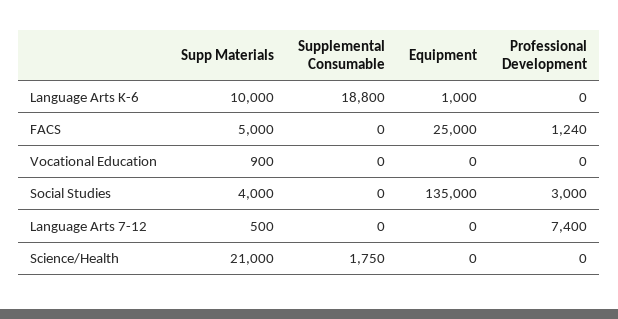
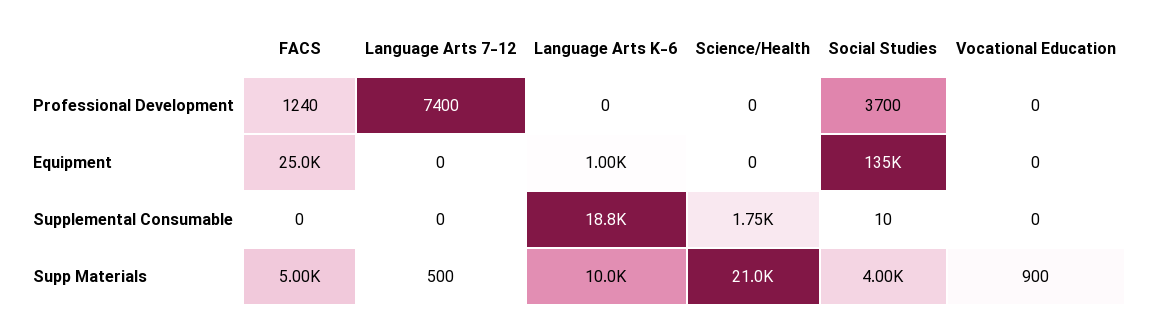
  {
    "Supp Materials": {
      "Language Arts K-6": 10000,
      "FACS": 5000,
      "Vocational Education": 900,
      "Social Studies": 4000,
      "Language Arts 7-12": 500,
      "Science/Health": 21000
    },
    "Supplemental Consumable": {
      "Language Arts K-6": 18800,
      "FACS": 0,
      "Vocational Education": 0,
-     "Social Studies": 0,
+     "Social Studies": 10,
      "Language Arts 7-12": 0,
      "Science/Health": 1750
    },
    "Equipment": {
      "Language Arts K-6": 1000,
      "FACS": 25000,
      "Vocational Education": 0,
      "Social Studies": 135000,
      "Language Arts 7-12": 0,
      "Science/Health": 0
    },
    "Professional Development": {
      "Language Arts K-6": 0,
      "FACS": 1240,
      "Vocational Education": 0,
-     "Social Studies": 3000,
+     "Social Studies": 3700,
      "Language Arts 7-12": 7400,
      "Science/Health": 0
    }
  }

